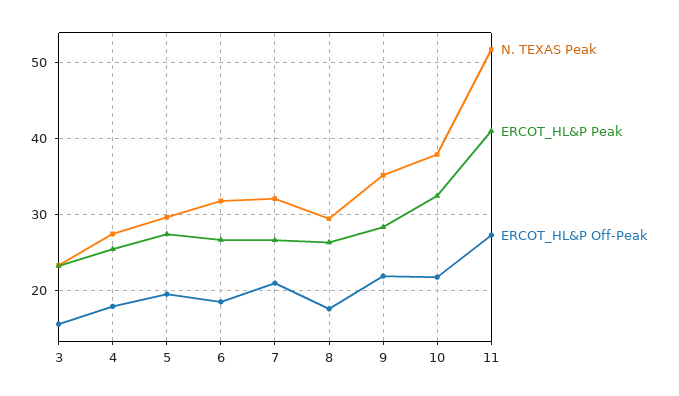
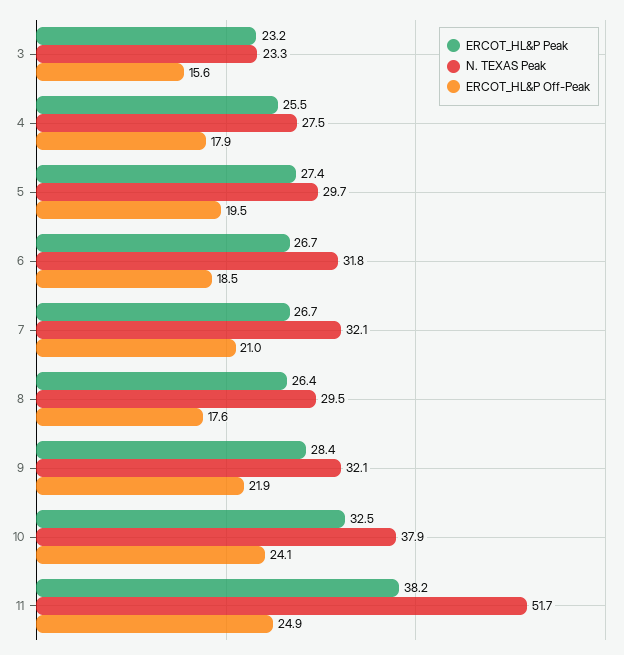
  {
    "N. TEXAS Peak": {
      "3": 23.3,
      "4": 27.5,
      "5": 29.7,
      "6": 31.8,
      "7": 32.1,
      "8": 29.5,
-     "9": 35,
+     "9": 32.1,
      "10": 37.9,
      "11": 51.7
    },
    "ERCOT_HL&P Peak": {
      "3": 23.2,
      "4": 25.5,
      "5": 27.4,
      "6": 26.7,
      "7": 26.7,
      "8": 26.4,
      "9": 28.4,
      "10": 32.5,
-     "11": 41
+     "11": 38.2
    },
    "ERCOT_HL&P Off-Peak": {
      "3": 15.6,
      "4": 17.9,
      "5": 19.5,
      "6": 18.5,
      "7": 21,
      "8": 17.6,
      "9": 21.9,
-     "10": 22,
+     "10": 24.1,
-     "11": 27
+     "11": 24.9
    }
  }

